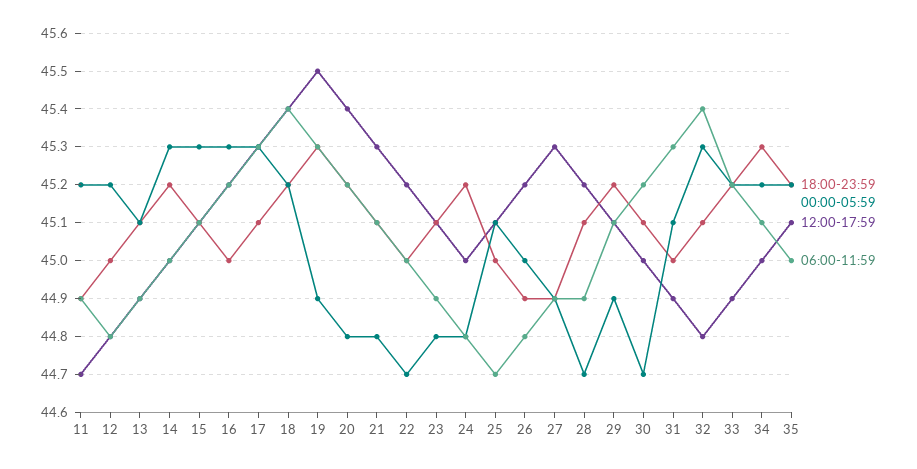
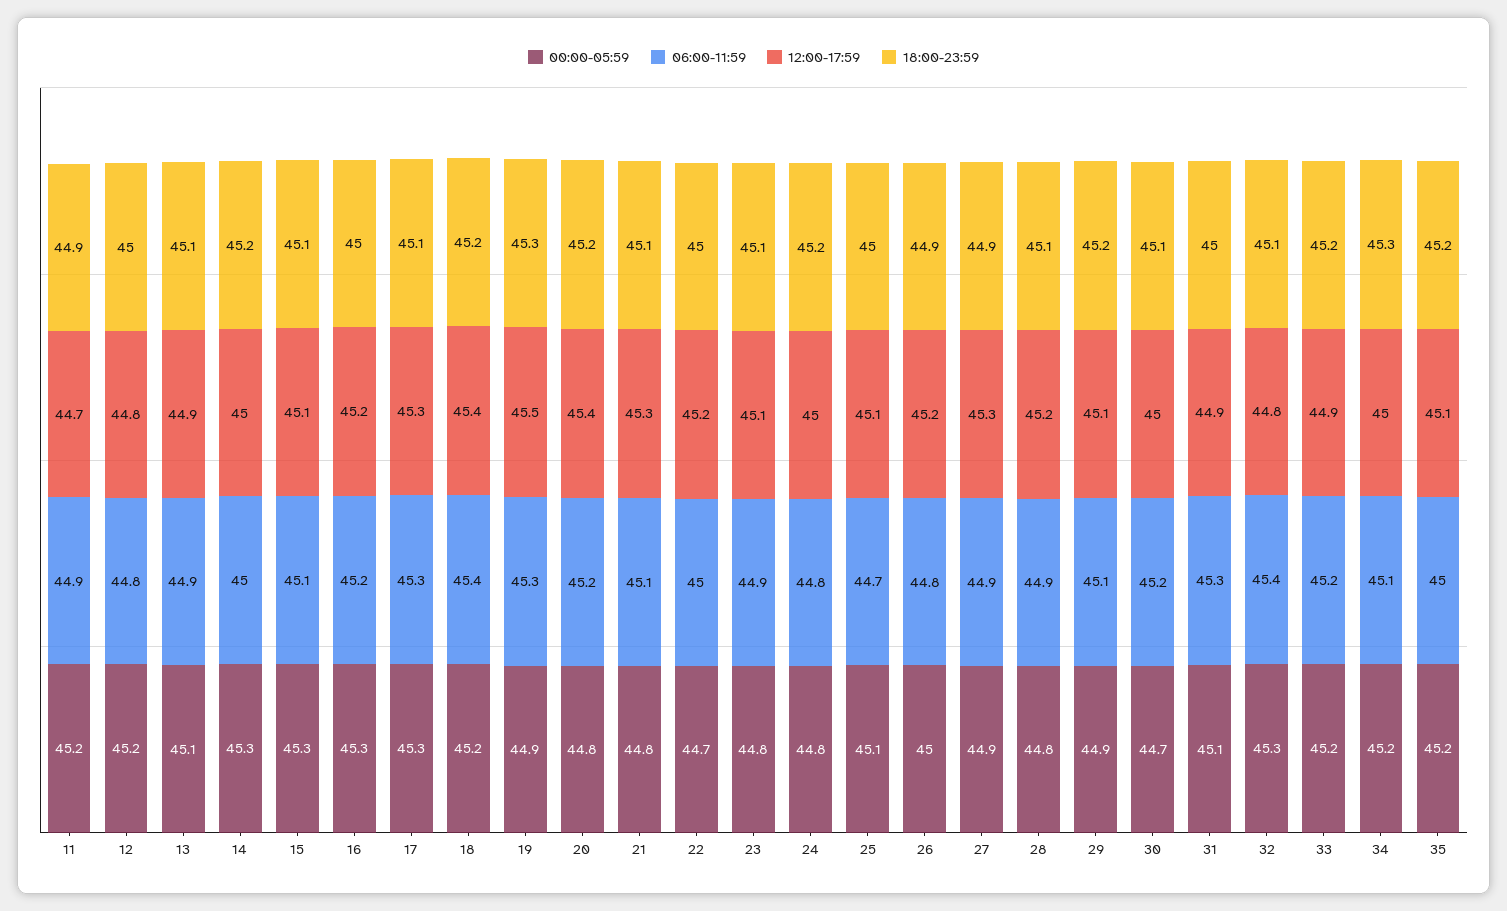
  {
    "18:00-23:59": {
      "11": 44.9,
      "12": 45,
      "13": 45.1,
      "14": 45.2,
      "15": 45.1,
      "16": 45,
      "17": 45.1,
      "18": 45.2,
      "19": 45.3,
      "20": 45.2,
      "21": 45.1,
      "22": 45,
      "23": 45.1,
      "24": 45.2,
      "25": 45,
      "26": 44.9,
      "27": 44.9,
      "28": 45.1,
      "29": 45.2,
      "30": 45.1,
      "31": 45,
      "32": 45.1,
      "33": 45.2,
      "34": 45.3,
      "35": 45.2
    },
    "00:00-05:59": {
      "11": 45.2,
      "12": 45.2,
      "13": 45.1,
      "14": 45.3,
      "15": 45.3,
      "16": 45.3,
      "17": 45.3,
      "18": 45.2,
      "19": 44.9,
      "20": 44.8,
      "21": 44.8,
      "22": 44.7,
      "23": 44.8,
      "24": 44.8,
      "25": 45.1,
      "26": 45,
      "27": 44.9,
-     "28": 44.7,
+     "28": 44.8,
      "29": 44.9,
      "30": 44.7,
      "31": 45.1,
      "32": 45.3,
      "33": 45.2,
      "34": 45.2,
      "35": 45.2
    },
    "12:00-17:59": {
      "11": 44.7,
      "12": 44.8,
      "13": 44.9,
      "14": 45,
      "15": 45.1,
      "16": 45.2,
      "17": 45.3,
      "18": 45.4,
      "19": 45.5,
      "20": 45.4,
      "21": 45.3,
      "22": 45.2,
      "23": 45.1,
      "24": 45,
      "25": 45.1,
      "26": 45.2,
      "27": 45.3,
      "28": 45.2,
      "29": 45.1,
      "30": 45,
      "31": 44.9,
      "32": 44.8,
      "33": 44.9,
      "34": 45,
      "35": 45.1
    },
    "06:00-11:59": {
      "11": 44.9,
      "12": 44.8,
      "13": 44.9,
      "14": 45,
      "15": 45.1,
      "16": 45.2,
      "17": 45.3,
      "18": 45.4,
      "19": 45.3,
      "20": 45.2,
      "21": 45.1,
      "22": 45,
      "23": 44.9,
      "24": 44.8,
      "25": 44.7,
      "26": 44.8,
      "27": 44.9,
      "28": 44.9,
      "29": 45.1,
      "30": 45.2,
      "31": 45.3,
      "32": 45.4,
      "33": 45.2,
      "34": 45.1,
      "35": 45
    }
  }

